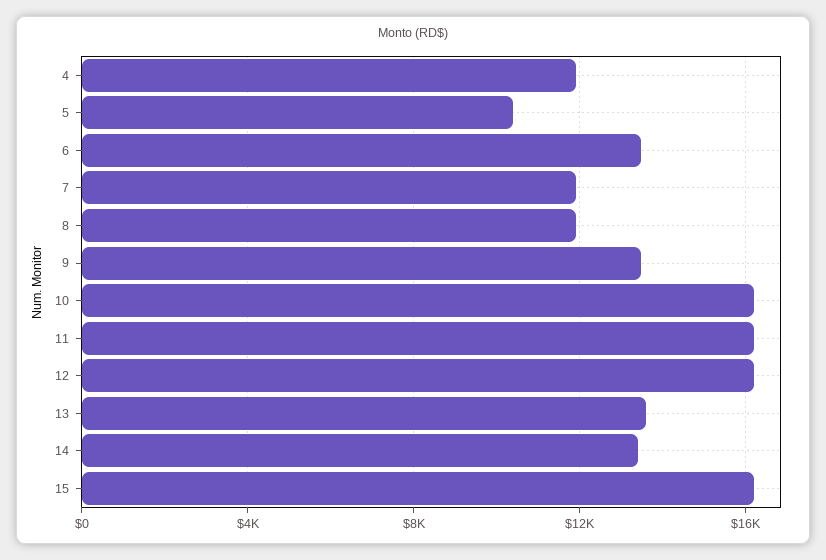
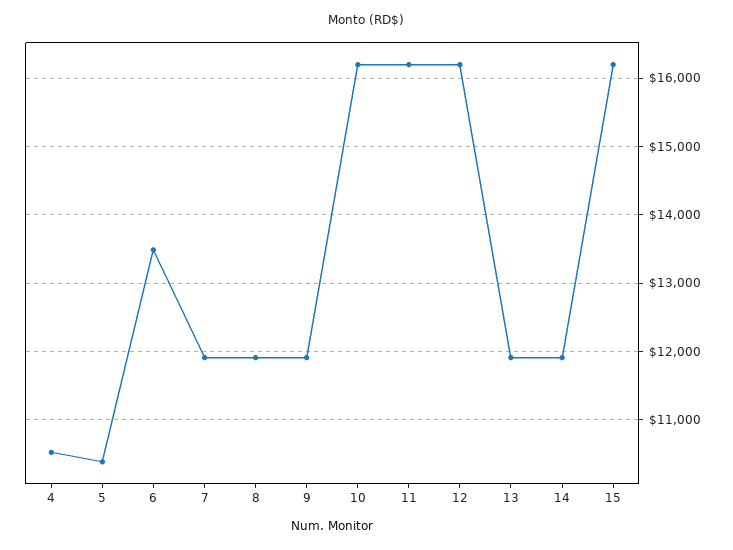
  {
-   "4": 12000,
+   "4": 10500,
    "5": 10400,
    "6": 13500,
    "7": 11900,
    "8": 11900,
-   "9": 13500,
+   "9": 11900,
    "10": 16200,
    "11": 16200,
    "12": 16200,
-   "13": 13500,
+   "13": 11900,
-   "14": 13500,
+   "14": 11900,
    "15": 16200
  }

